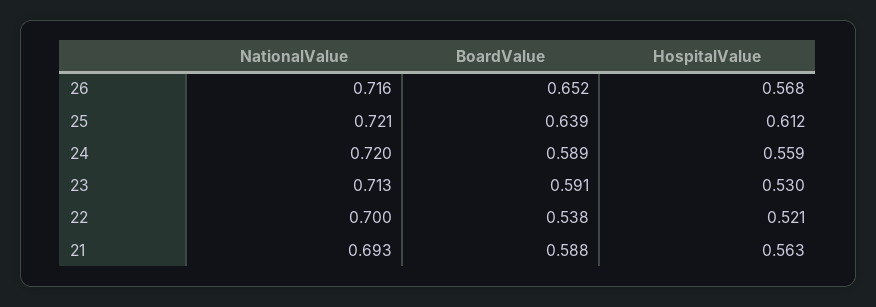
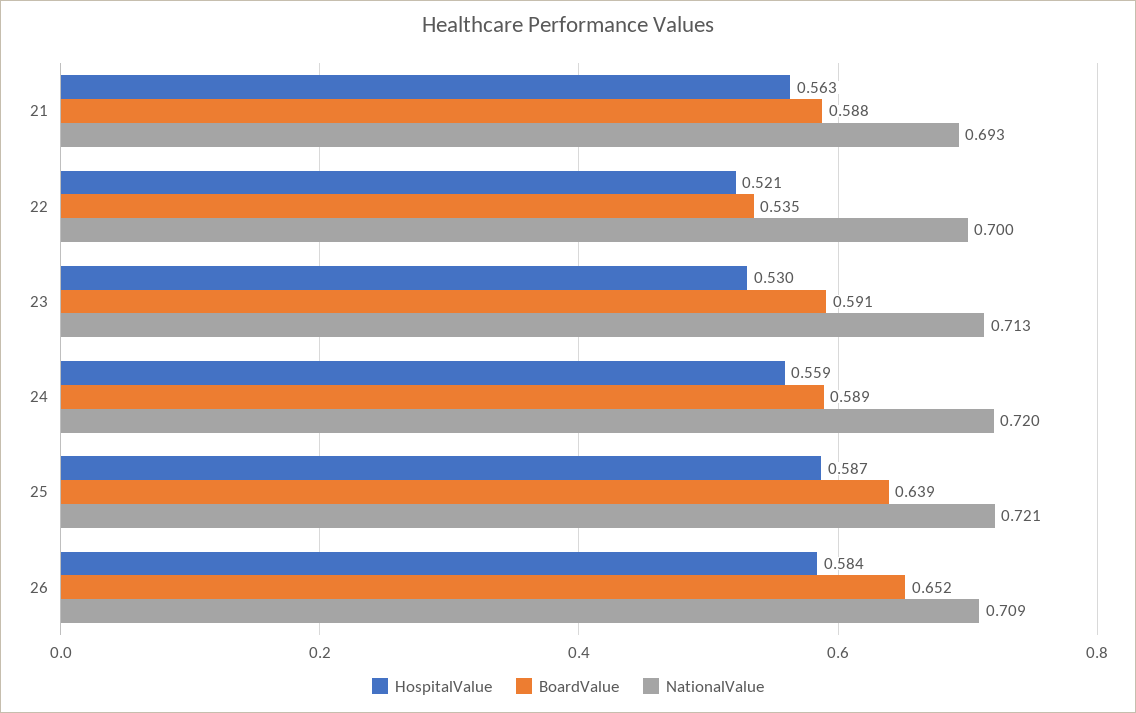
  {
    "NationalValue": {
-     "26": 0.716,
+     "26": 0.709,
      "25": 0.721,
      "24": 0.72,
      "23": 0.713,
      "22": 0.7,
      "21": 0.693
    },
    "BoardValue": {
      "26": 0.652,
      "25": 0.639,
      "24": 0.589,
      "23": 0.591,
-     "22": 0.538,
+     "22": 0.535,
      "21": 0.588
    },
    "HospitalValue": {
-     "26": 0.568,
+     "26": 0.584,
-     "25": 0.612,
+     "25": 0.587,
      "24": 0.559,
      "23": 0.53,
      "22": 0.521,
      "21": 0.563
    }
  }

